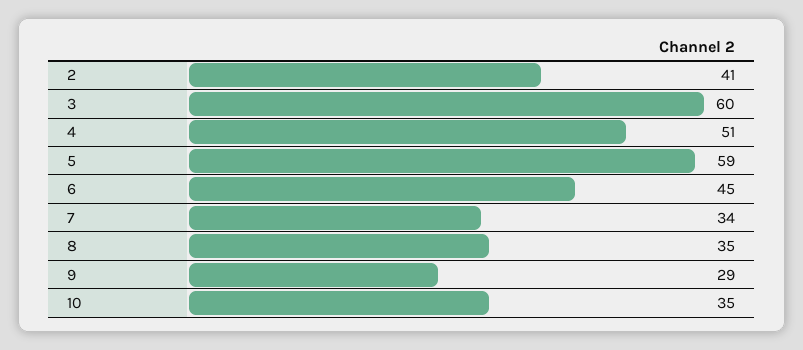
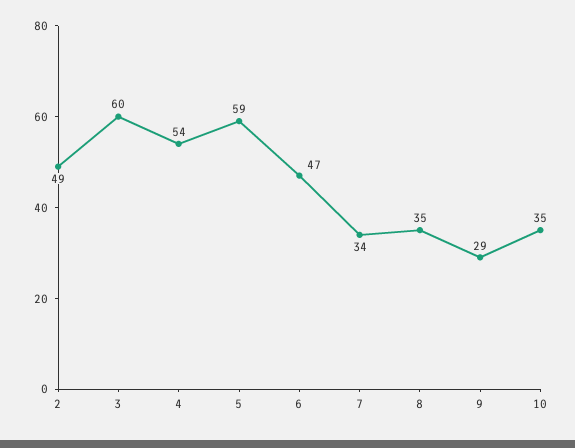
  {
-   "2": 41,
+   "2": 49,
    "3": 60,
-   "4": 51,
+   "4": 54,
    "5": 59,
-   "6": 45,
+   "6": 47,
    "7": 34,
    "8": 35,
    "9": 29,
    "10": 35
  }

